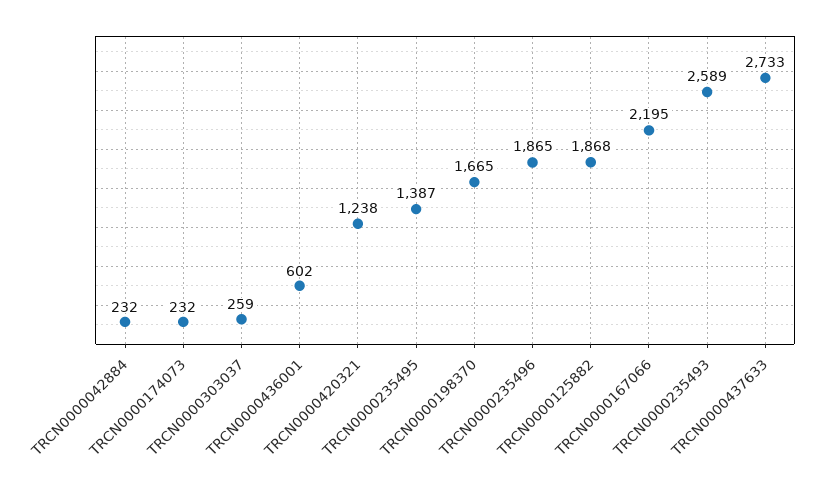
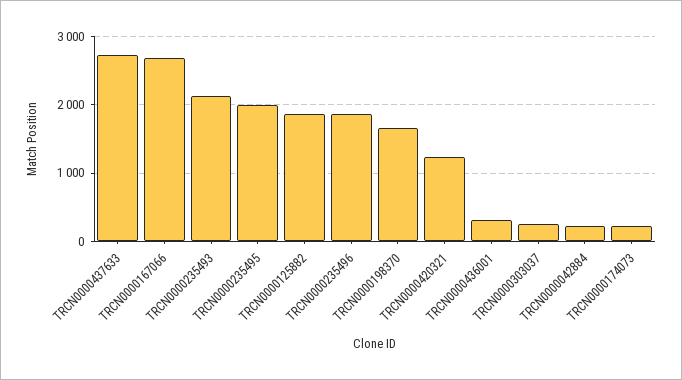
  {
    "TRCN0000042884": 232,
    "TRCN0000174073": 232,
    "TRCN0000303037": 259,
-   "TRCN0000436001": 602,
+   "TRCN0000436001": 300,
    "TRCN0000420321": 1238,
-   "TRCN0000235495": 1387,
+   "TRCN0000235495": 2000,
    "TRCN0000198370": 1665,
    "TRCN0000235496": 1865,
    "TRCN0000125882": 1868,
-   "TRCN0000167066": 2195,
+   "TRCN0000167066": 2700,
-   "TRCN0000235493": 2589,
+   "TRCN0000235493": 2100,
    "TRCN0000437633": 2733
  }

